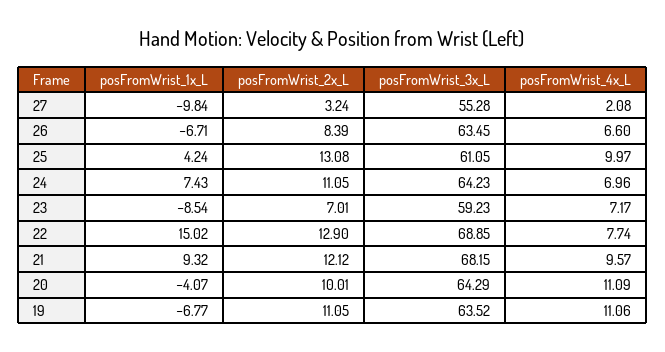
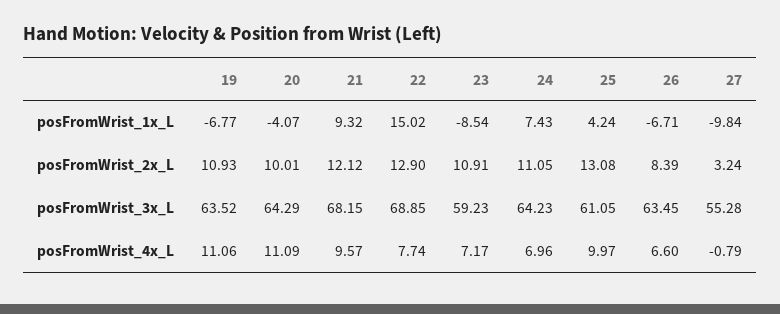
  {
    "posFromWrist_1x_L": {
      "27": -9.84,
      "26": -6.71,
      "25": 4.24,
      "24": 7.43,
      "23": -8.54,
      "22": 15.02,
      "21": 9.32,
      "20": -4.07,
      "19": -6.77
    },
    "posFromWrist_2x_L": {
      "27": 3.24,
      "26": 8.39,
      "25": 13.08,
      "24": 11.05,
-     "23": 7.01,
+     "23": 10.91,
      "22": 12.9,
      "21": 12.12,
      "20": 10.01,
-     "19": 11.05
+     "19": 10.93
    },
    "posFromWrist_3x_L": {
      "27": 55.28,
      "26": 63.45,
      "25": 61.05,
      "24": 64.23,
      "23": 59.23,
      "22": 68.85,
      "21": 68.15,
      "20": 64.29,
      "19": 63.52
    },
    "posFromWrist_4x_L": {
-     "27": 2.08,
+     "27": -0.79,
      "26": 6.6,
      "25": 9.97,
      "24": 6.96,
      "23": 7.17,
      "22": 7.74,
      "21": 9.57,
      "20": 11.09,
      "19": 11.06
    }
  }

